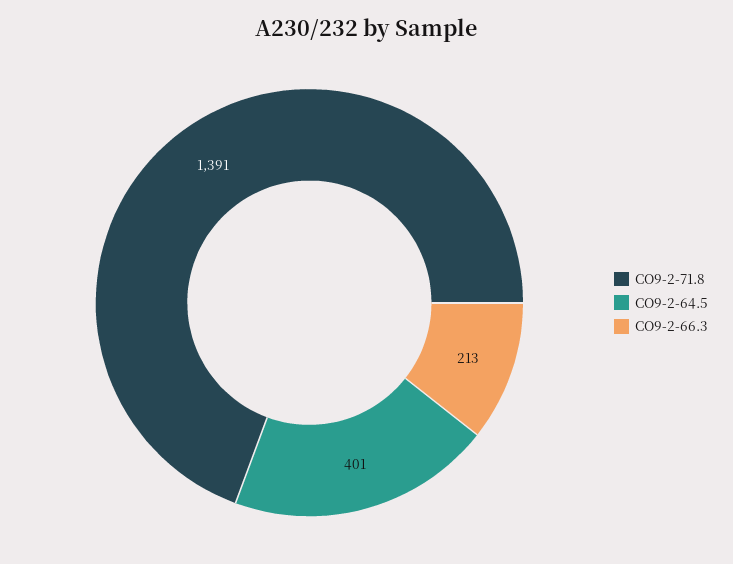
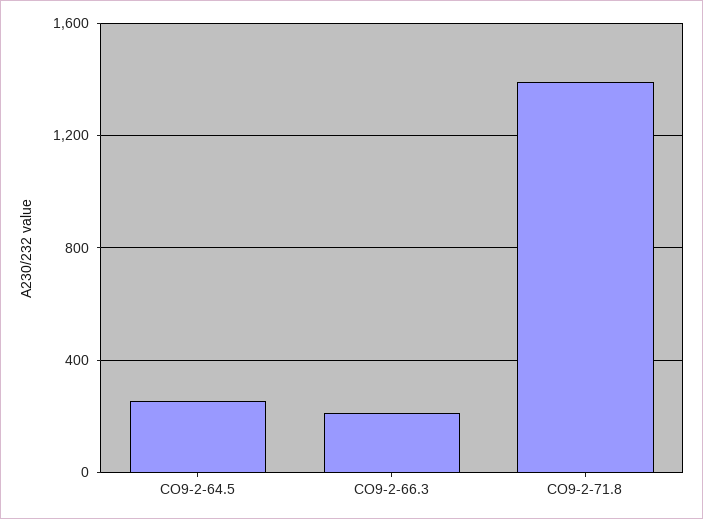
  {
    "CO9-2-71.8": 1391,
-   "CO9-2-64.5": 401,
+   "CO9-2-64.5": 250,
    "CO9-2-66.3": 213
  }

